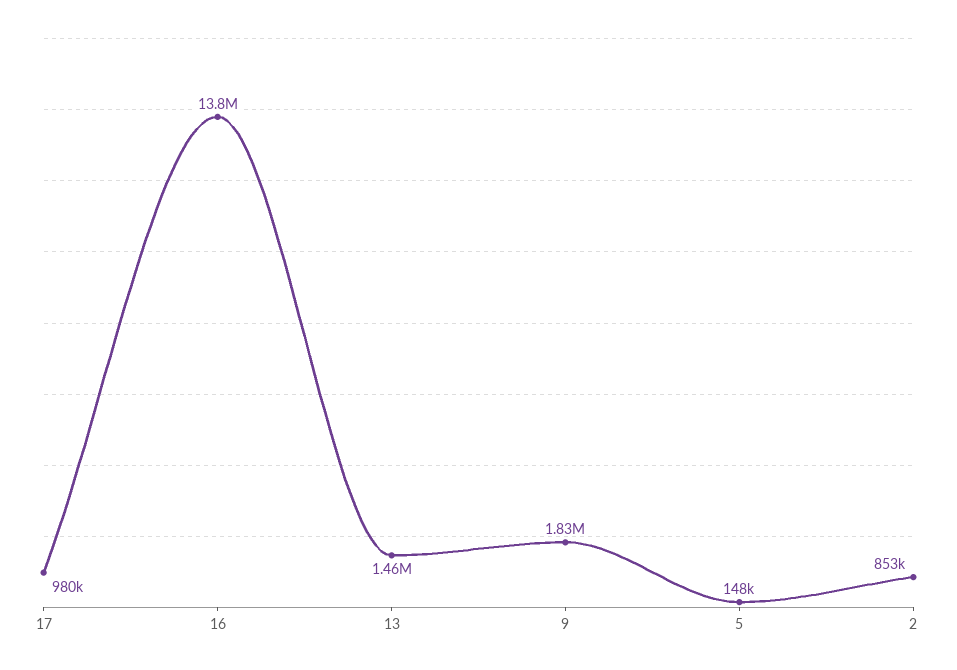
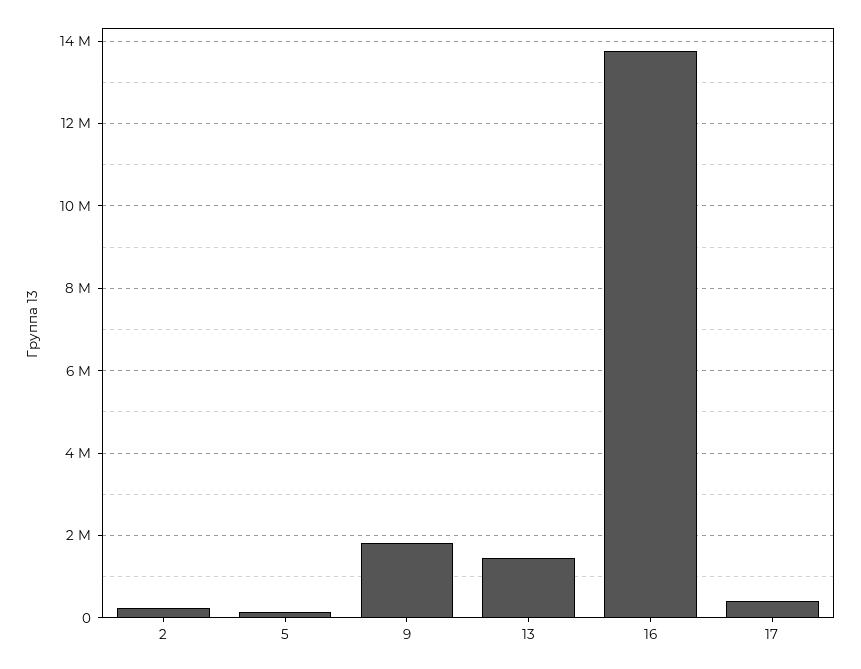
  {
-   "17": 980000,
+   "17": 400000,
    "16": 13800000,
    "13": 1460000,
    "9": 1830000,
    "5": 148000,
-   "2": 853000
+   "2": 200000
  }

